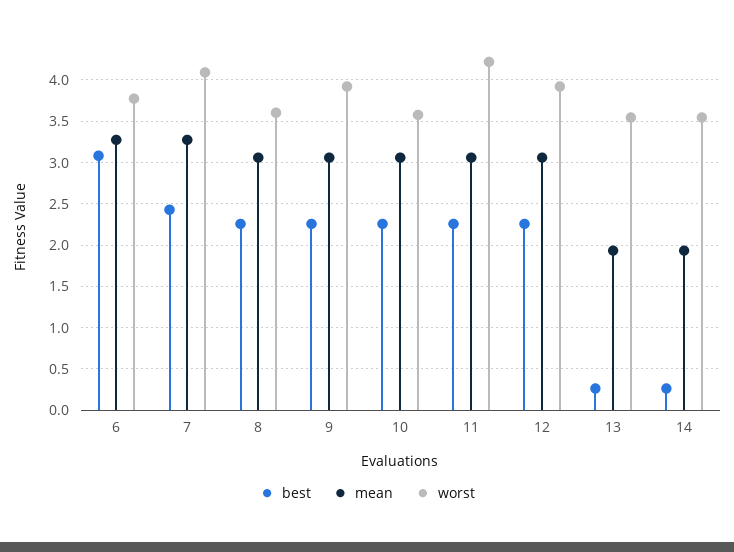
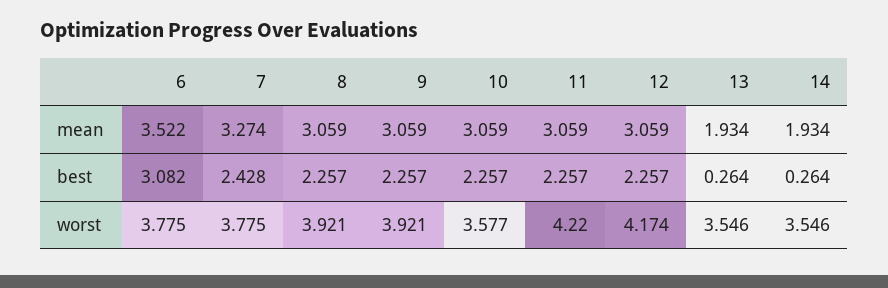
  {
    "best": {
      "6": 3.082,
      "7": 2.428,
      "8": 2.257,
      "9": 2.257,
      "10": 2.257,
      "11": 2.257,
      "12": 2.257,
      "13": 0.264,
      "14": 0.264
    },
    "mean": {
-     "6": 3.3,
+     "6": 3.522,
      "7": 3.274,
      "8": 3.059,
      "9": 3.059,
      "10": 3.059,
      "11": 3.059,
      "12": 3.059,
      "13": 1.934,
      "14": 1.934
    },
    "worst": {
      "6": 3.775,
-     "7": 4.1,
+     "7": 3.775,
-     "8": 3.6,
+     "8": 3.921,
      "9": 3.921,
      "10": 3.577,
      "11": 4.22,
-     "12": 3.9,
+     "12": 4.174,
      "13": 3.546,
      "14": 3.546
    }
  }

